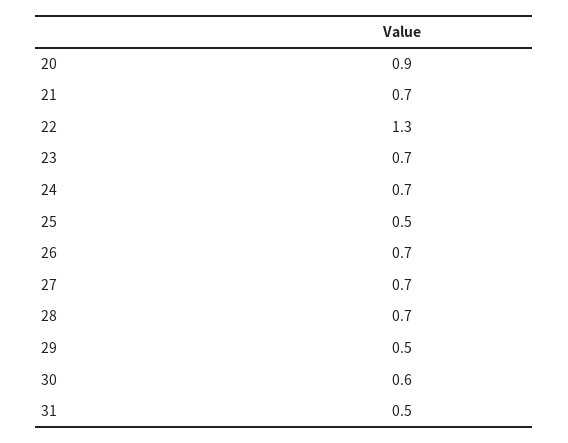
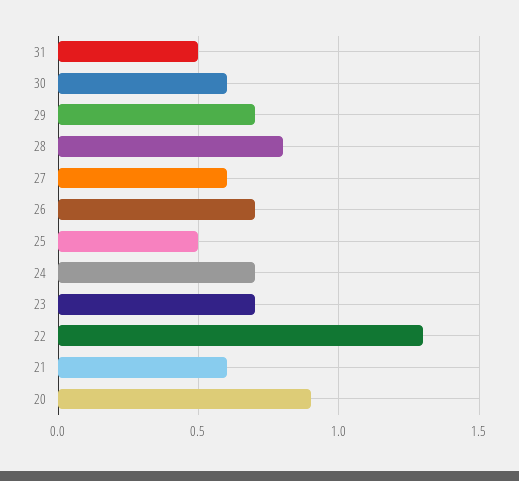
  {
    "20": 0.9,
-   "21": 0.7,
+   "21": 0.6,
    "22": 1.3,
    "23": 0.7,
    "24": 0.7,
    "25": 0.5,
    "26": 0.7,
-   "27": 0.7,
+   "27": 0.6,
-   "28": 0.7,
+   "28": 0.8,
-   "29": 0.5,
+   "29": 0.7,
    "30": 0.6,
    "31": 0.5
  }

